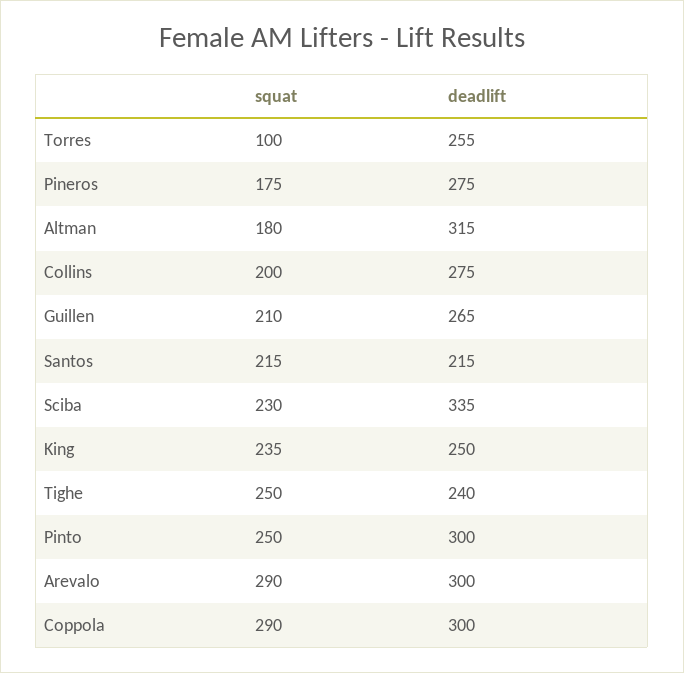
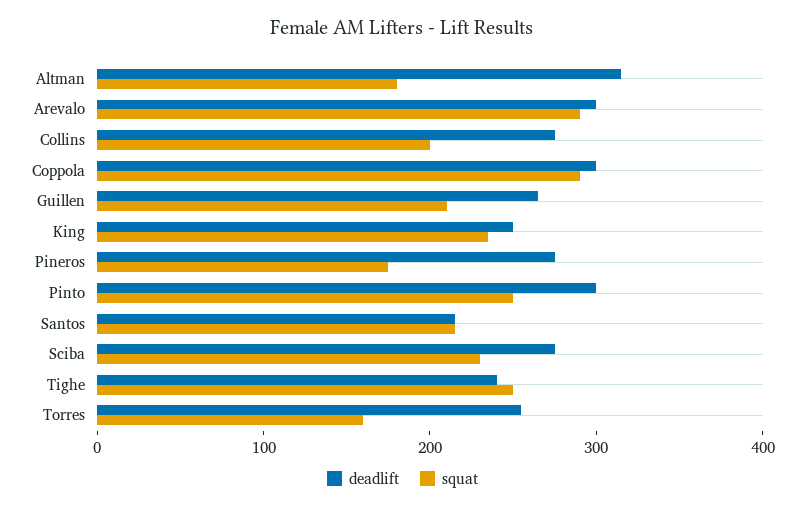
  {
    "squat": {
-     "Torres": 100,
+     "Torres": 160,
      "Pineros": 175,
      "Altman": 180,
      "Collins": 200,
      "Guillen": 210,
      "Santos": 215,
      "Sciba": 230,
      "King": 235,
      "Tighe": 250,
      "Pinto": 250,
      "Arevalo": 290,
      "Coppola": 290
    },
    "deadlift": {
      "Torres": 255,
      "Pineros": 275,
      "Altman": 315,
      "Collins": 275,
      "Guillen": 265,
      "Santos": 215,
-     "Sciba": 335,
+     "Sciba": 280,
      "King": 250,
      "Tighe": 240,
      "Pinto": 300,
      "Arevalo": 300,
      "Coppola": 300
    }
  }

